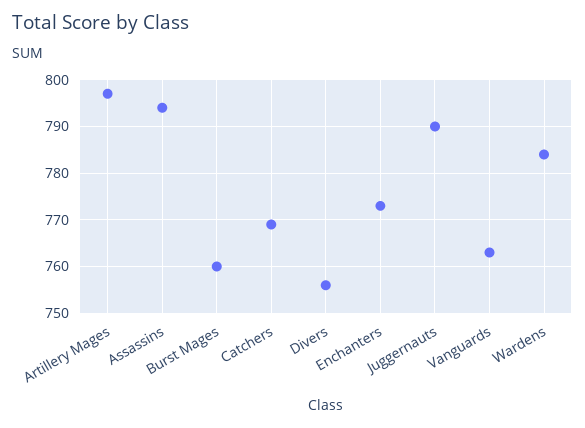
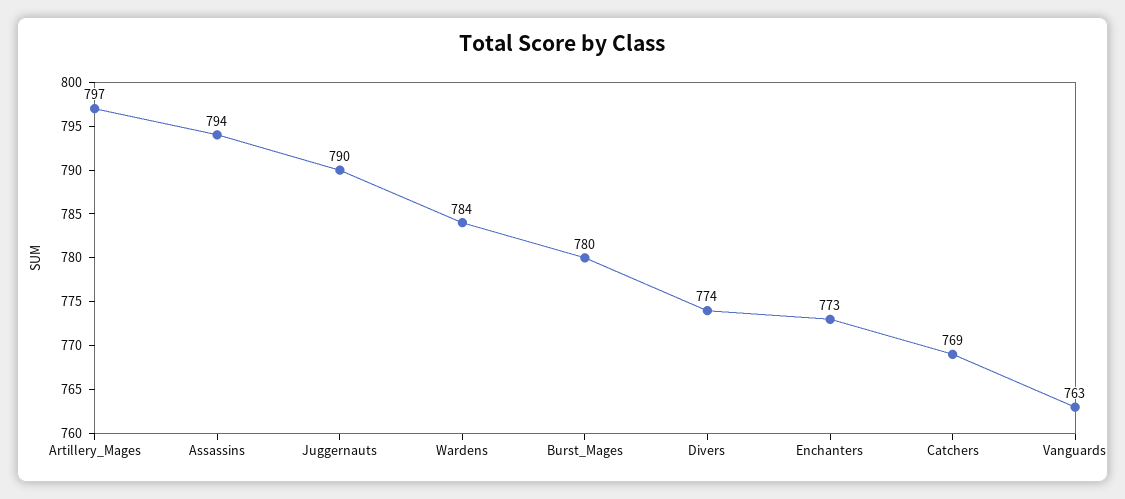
  {
    "Artillery Mages": 797,
    "Assassins": 794,
-   "Burst Mages": 760,
+   "Burst Mages": 780,
    "Catchers": 769,
-   "Divers": 755,
+   "Divers": 774,
    "Enchanters": 773,
    "Juggernauts": 790,
    "Vanguards": 763,
    "Wardens": 784
  }

